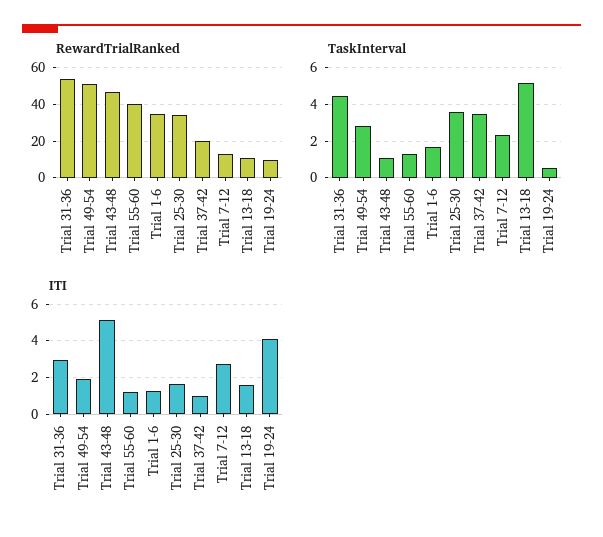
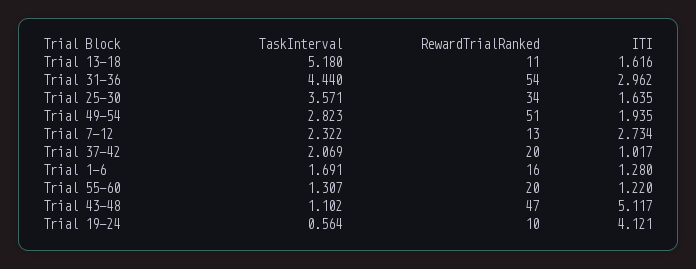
  {
    "RewardTrialRanked": {
      "Trial 31-36": 54,
      "Trial 49-54": 51,
      "Trial 43-48": 47,
-     "Trial 55-60": 40,
+     "Trial 55-60": 20,
-     "Trial 1-6": 35,
+     "Trial 1-6": 16,
      "Trial 25-30": 34,
      "Trial 37-42": 20,
      "Trial 7-12": 13,
      "Trial 13-18": 11,
      "Trial 19-24": 10
    },
    "TaskInterval": {
      "Trial 31-36": 4.44,
      "Trial 49-54": 2.823,
      "Trial 43-48": 1.102,
      "Trial 55-60": 1.307,
      "Trial 1-6": 1.691,
      "Trial 25-30": 3.571,
-     "Trial 37-42": 3.5,
+     "Trial 37-42": 2.069,
      "Trial 7-12": 2.322,
      "Trial 13-18": 5.18,
      "Trial 19-24": 0.564
    },
    "ITI": {
      "Trial 31-36": 2.962,
      "Trial 49-54": 1.935,
      "Trial 43-48": 5.117,
      "Trial 55-60": 1.22,
      "Trial 1-6": 1.28,
      "Trial 25-30": 1.635,
      "Trial 37-42": 1.017,
      "Trial 7-12": 2.734,
      "Trial 13-18": 1.616,
      "Trial 19-24": 4.121
    }
  }

